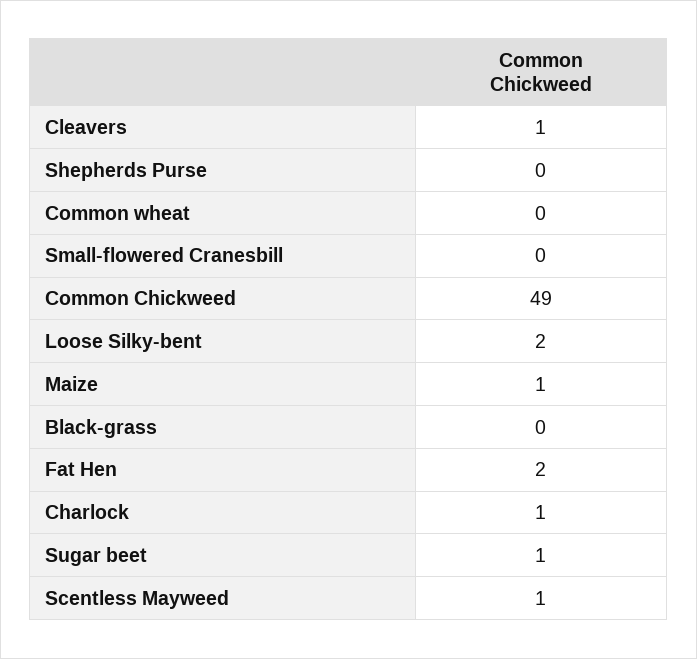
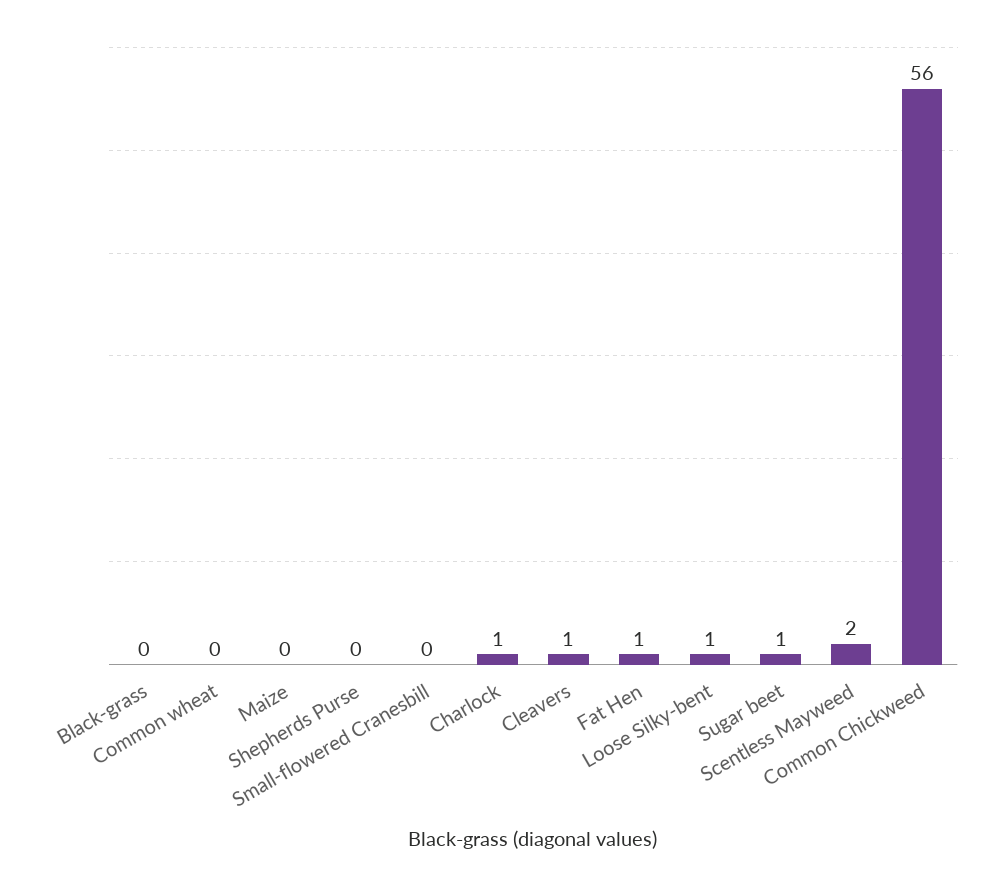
  {
    "Cleavers": 1,
    "Shepherds Purse": 0,
    "Common wheat": 0,
    "Small-flowered Cranesbill": 0,
-   "Common Chickweed": 49,
+   "Common Chickweed": 56,
-   "Loose Silky-bent": 2,
+   "Loose Silky-bent": 1,
-   "Maize": 1,
+   "Maize": 0,
    "Black-grass": 0,
-   "Fat Hen": 2,
+   "Fat Hen": 1,
    "Charlock": 1,
    "Sugar beet": 1,
-   "Scentless Mayweed": 1
+   "Scentless Mayweed": 2
  }

